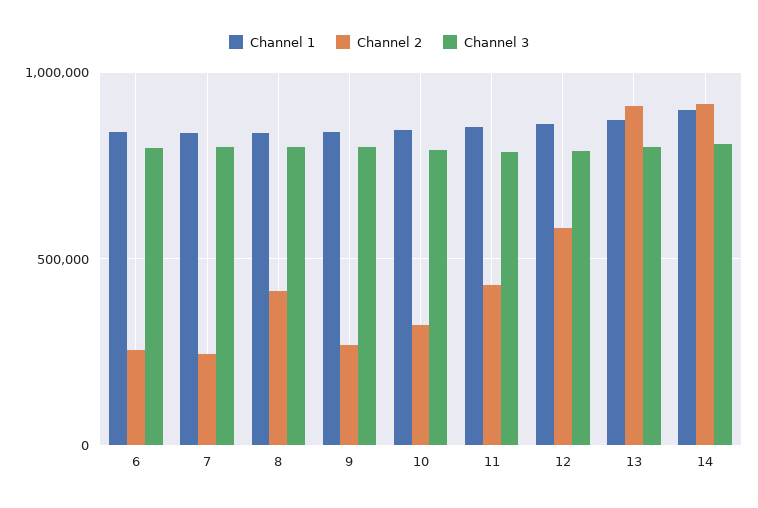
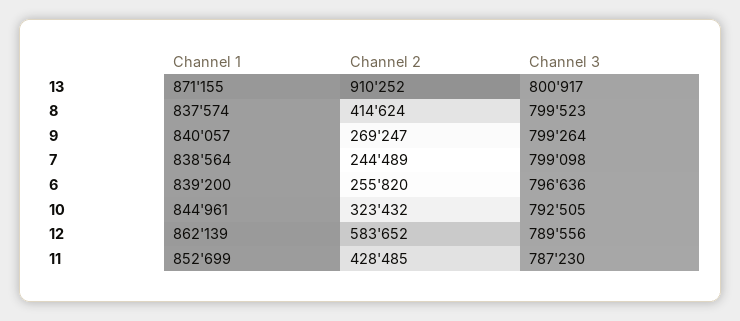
  {
    "Channel 1": {
      "6": 839200,
      "7": 838564,
      "8": 837574,
      "9": 840057,
      "10": 844961,
      "11": 852699,
      "12": 862139,
-     "13": 871155,
+     "13": 871155
-     "14": 900000
    },
    "Channel 2": {
      "6": 255820,
      "7": 244489,
      "8": 414624,
      "9": 269247,
      "10": 323432,
      "11": 428485,
      "12": 583652,
-     "13": 910252,
+     "13": 910252
-     "14": 900000
    },
    "Channel 3": {
      "6": 796636,
      "7": 799098,
      "8": 799523,
      "9": 799264,
      "10": 792505,
      "11": 787230,
      "12": 789556,
-     "13": 800917,
+     "13": 800917
-     "14": 800000
    }
  }

